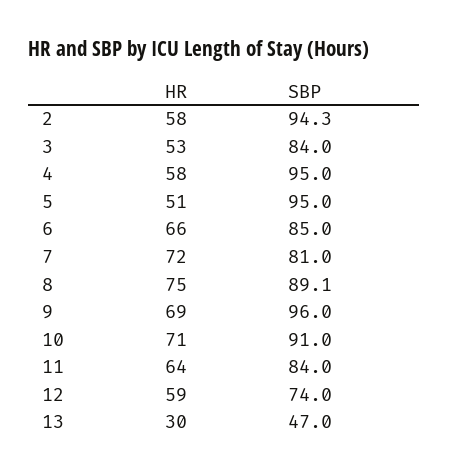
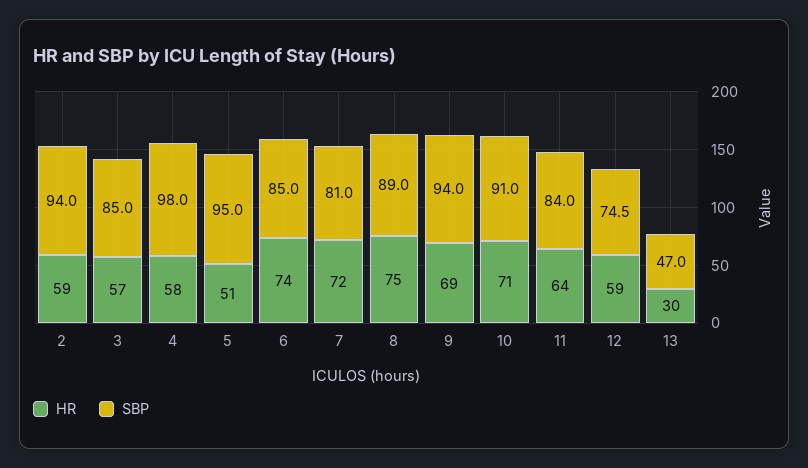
  {
    "HR": {
-     "2": 58,
+     "2": 59,
-     "3": 53,
+     "3": 57,
      "4": 58,
      "5": 51,
-     "6": 66,
+     "6": 74,
      "7": 72,
      "8": 75,
      "9": 69,
      "10": 71,
      "11": 64,
      "12": 59,
      "13": 30
    },
    "SBP": {
-     "2": 94.3,
+     "2": 94,
-     "3": 84,
+     "3": 85,
-     "4": 95,
+     "4": 98,
      "5": 95,
      "6": 85,
      "7": 81,
-     "8": 89.1,
+     "8": 89,
-     "9": 96,
+     "9": 94,
      "10": 91,
      "11": 84,
-     "12": 74,
+     "12": 74.5,
      "13": 47
    }
  }

